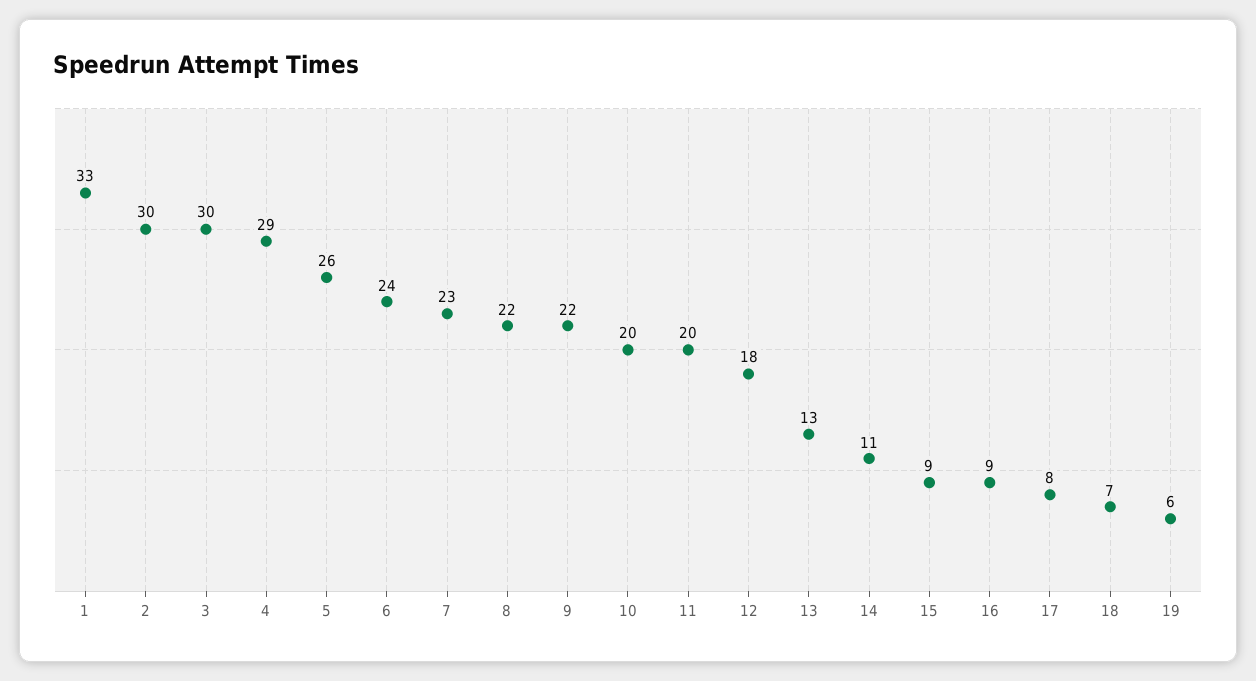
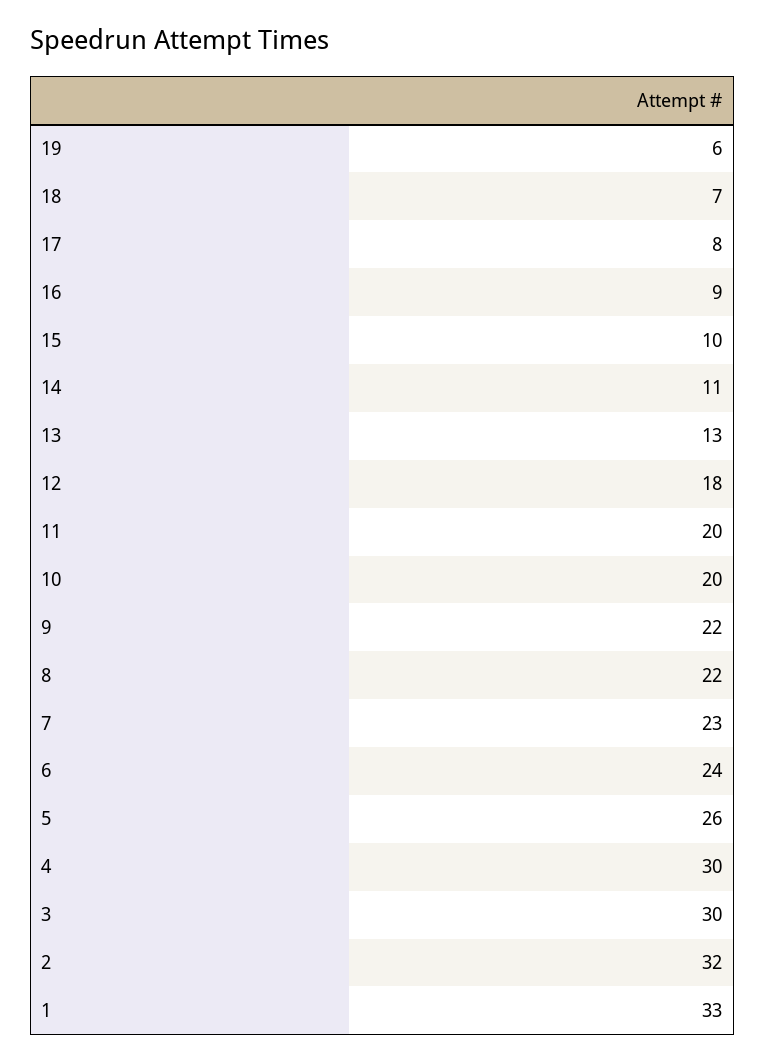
  {
    "1": 33,
-   "2": 30,
+   "2": 32,
    "3": 30,
-   "4": 29,
+   "4": 30,
    "5": 26,
    "6": 24,
    "7": 23,
    "8": 22,
    "9": 22,
    "10": 20,
    "11": 20,
    "12": 18,
    "13": 13,
    "14": 11,
-   "15": 9,
+   "15": 10,
    "16": 9,
    "17": 8,
    "18": 7,
    "19": 6
  }

